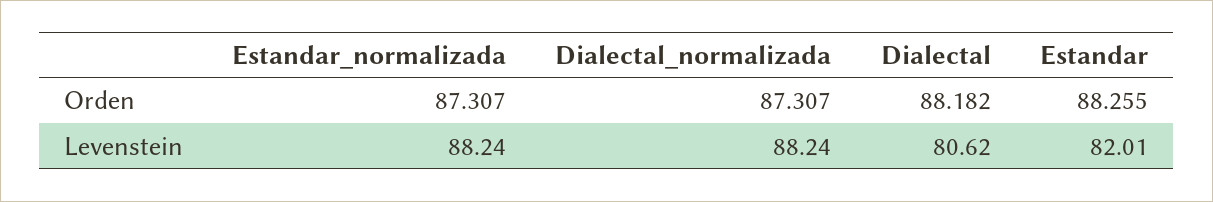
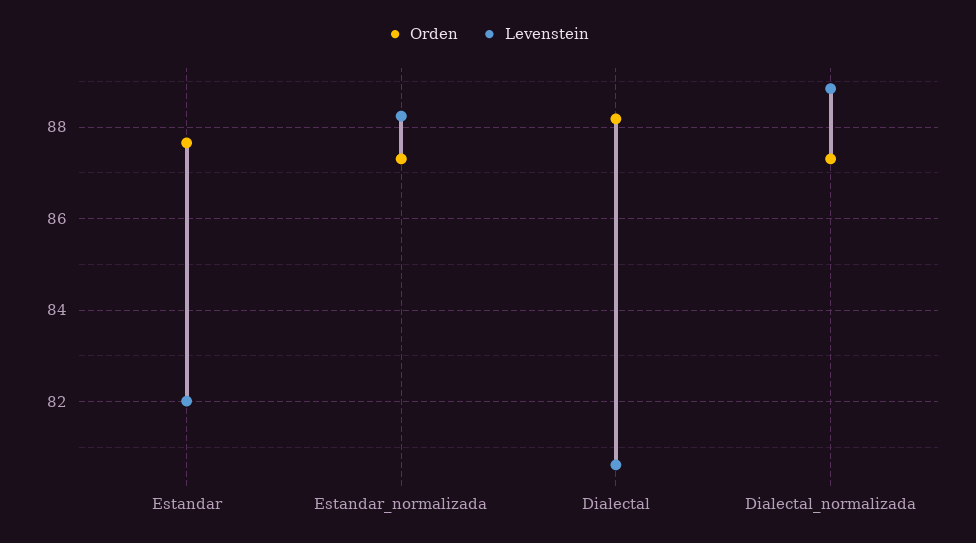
  {
    "Orden": {
      "Estandar_normalizada": 87.307,
      "Dialectal_normalizada": 87.307,
      "Dialectal": 88.182,
-     "Estandar": 88.255
+     "Estandar": 87.6
    },
    "Levenstein": {
      "Estandar_normalizada": 88.24,
-     "Dialectal_normalizada": 88.24,
+     "Dialectal_normalizada": 88.8,
      "Dialectal": 80.62,
      "Estandar": 82.01
    }
  }

